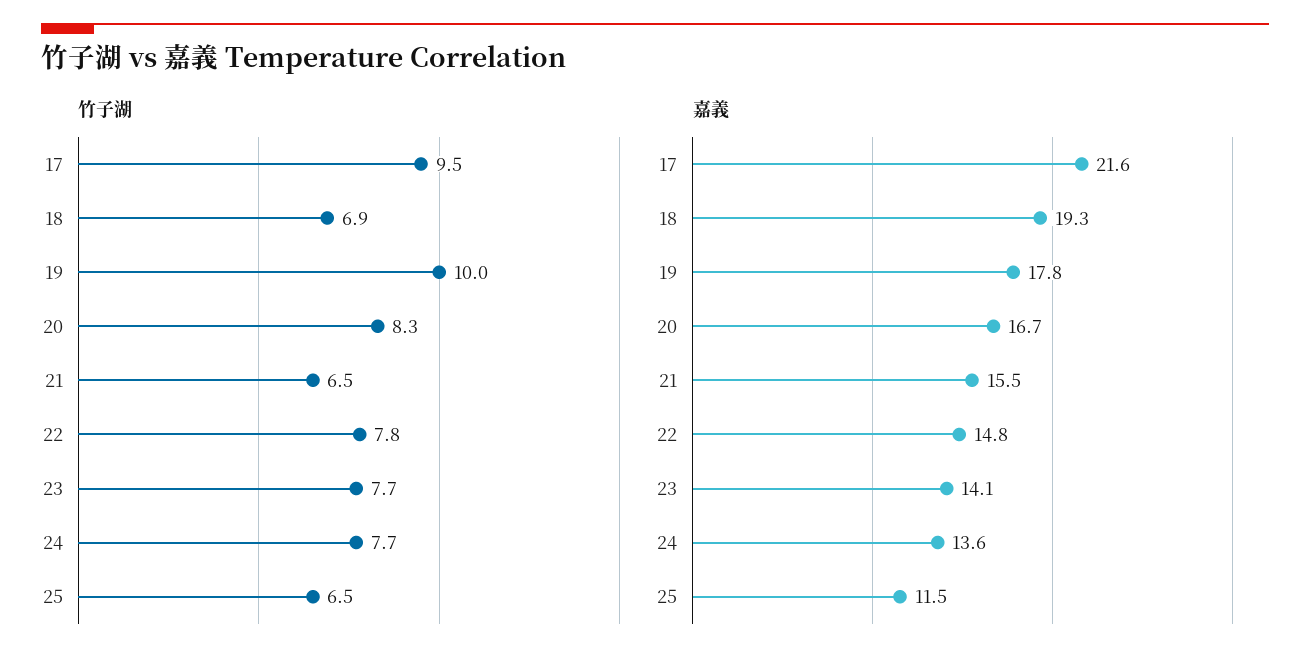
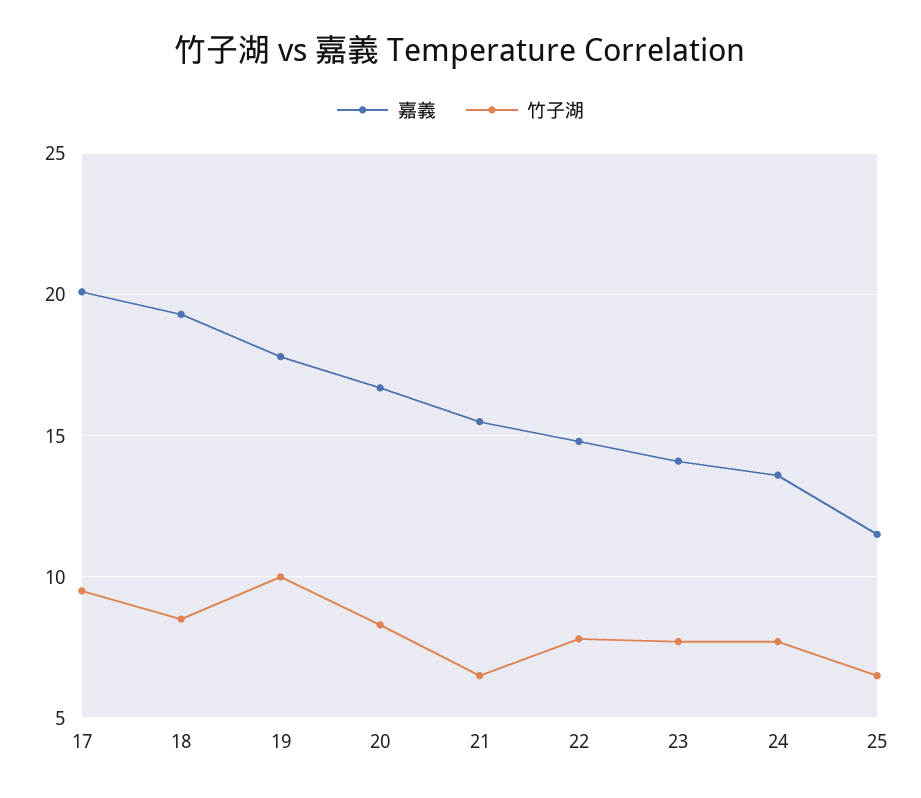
  {
    "竹子湖": {
      "17": 9.5,
-     "18": 6.9,
+     "18": 8.5,
      "19": 10,
      "20": 8.3,
      "21": 6.5,
      "22": 7.8,
      "23": 7.7,
      "24": 7.7,
      "25": 6.5
    },
    "嘉義": {
-     "17": 21.6,
+     "17": 20,
      "18": 19.3,
      "19": 17.8,
      "20": 16.7,
      "21": 15.5,
      "22": 14.8,
      "23": 14.1,
      "24": 13.6,
      "25": 11.5
    }
  }

